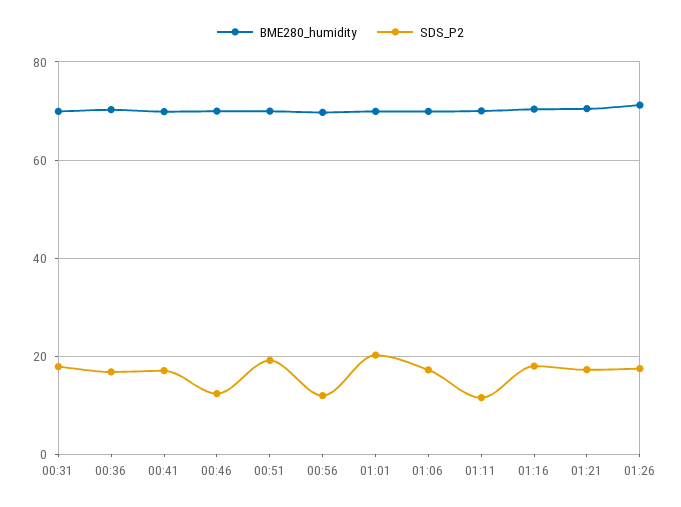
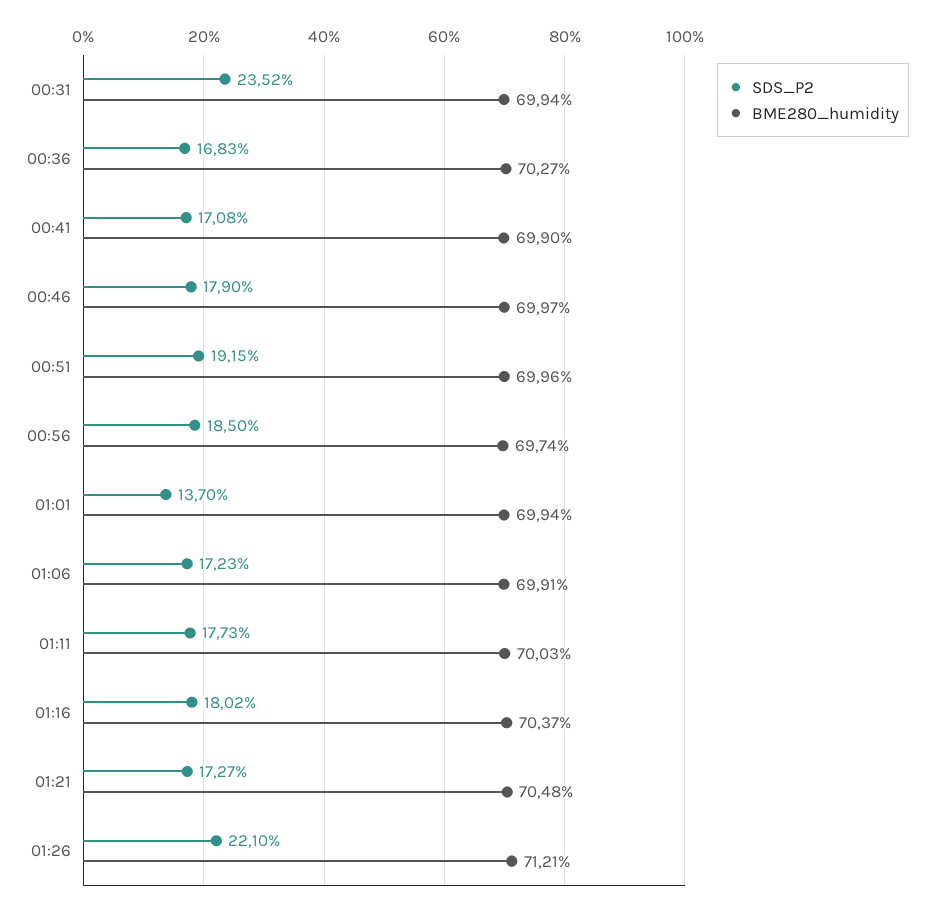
  {
    "BME280_humidity": {
      "00:31": 69.94,
      "00:36": 70.27,
      "00:41": 69.9,
      "00:46": 69.97,
      "00:51": 69.96,
      "00:56": 69.74,
      "01:01": 69.94,
      "01:06": 69.91,
      "01:11": 70.03,
      "01:16": 70.37,
      "01:21": 70.48,
      "01:26": 71.21
    },
    "SDS_P2": {
-     "00:31": 18,
+     "00:31": 23.52,
      "00:36": 16.83,
      "00:41": 17.08,
-     "00:46": 12,
+     "00:46": 17.9,
      "00:51": 19.15,
-     "00:56": 12,
+     "00:56": 18.5,
-     "01:01": 20,
+     "01:01": 13.7,
      "01:06": 17.23,
-     "01:11": 12,
+     "01:11": 17.73,
      "01:16": 18.02,
      "01:21": 17.27,
-     "01:26": 18
+     "01:26": 22.1
    }
  }

